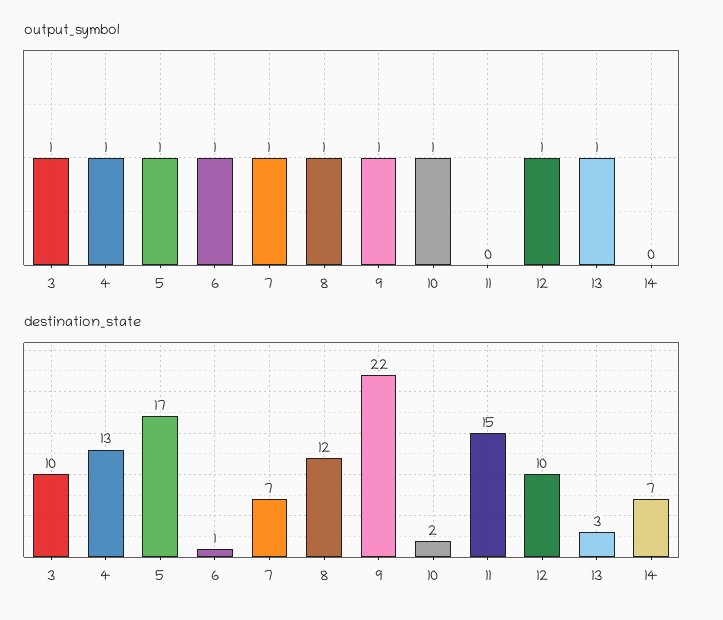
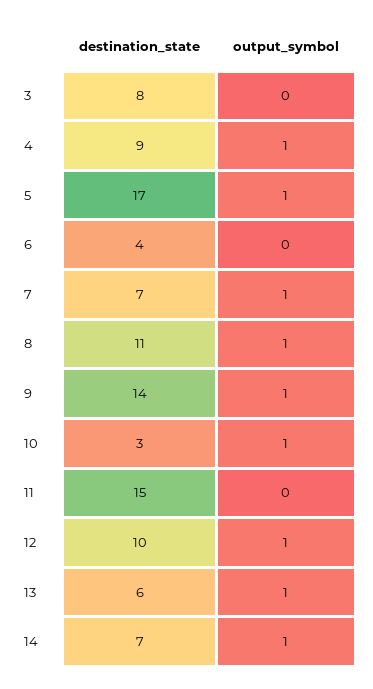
  {
    "output_symbol": {
-     "3": 1,
+     "3": 0,
      "4": 1,
      "5": 1,
-     "6": 1,
+     "6": 0,
      "7": 1,
      "8": 1,
      "9": 1,
      "10": 1,
      "11": 0,
      "12": 1,
      "13": 1,
-     "14": 0
+     "14": 1
    },
    "destination_state": {
-     "3": 10,
+     "3": 8,
-     "4": 13,
+     "4": 9,
      "5": 17,
-     "6": 1,
+     "6": 4,
      "7": 7,
-     "8": 12,
+     "8": 11,
-     "9": 22,
+     "9": 14,
-     "10": 2,
+     "10": 3,
      "11": 15,
      "12": 10,
-     "13": 3,
+     "13": 6,
      "14": 7
    }
  }

